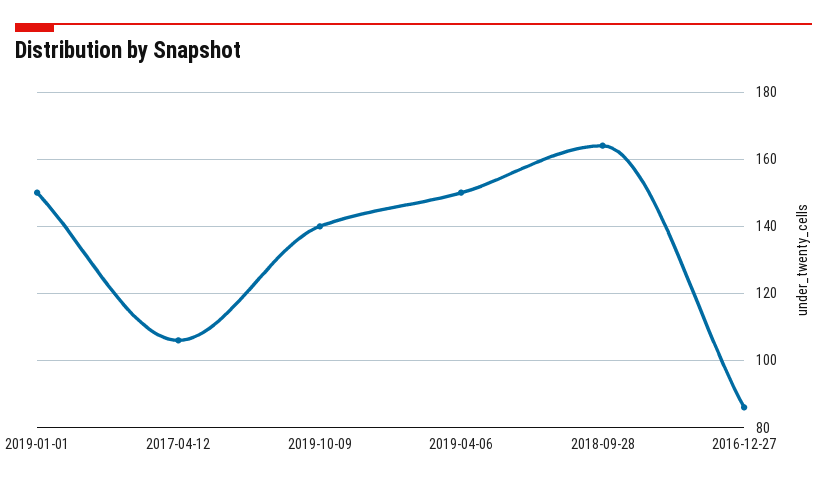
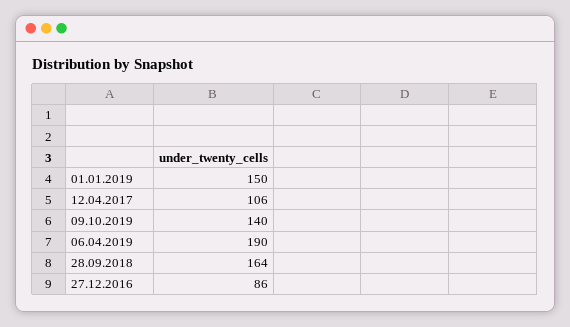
  {
    "2019-01-01": 150,
    "2017-04-12": 106,
    "2019-10-09": 140,
-   "2019-04-06": 150,
+   "2019-04-06": 190,
    "2018-09-28": 164,
    "2016-12-27": 86
  }

